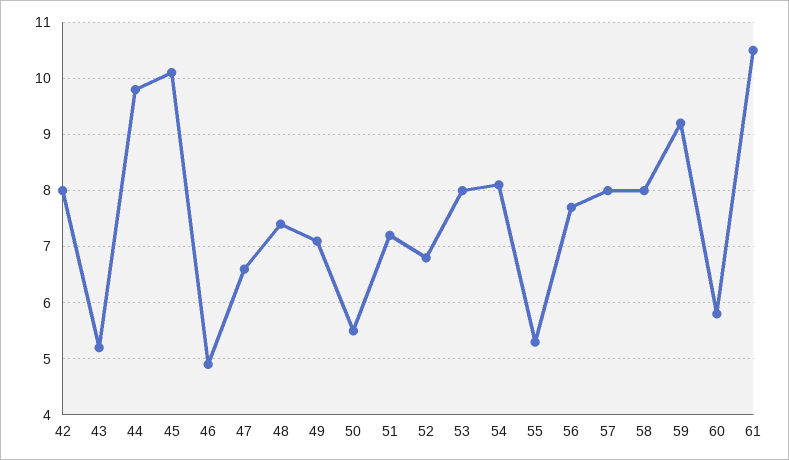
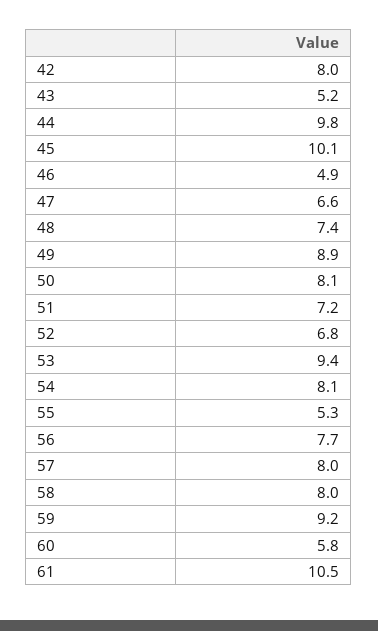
  {
    "42": 8,
    "43": 5.2,
    "44": 9.8,
    "45": 10.1,
    "46": 4.9,
    "47": 6.6,
    "48": 7.4,
-   "49": 7,
+   "49": 8.9,
-   "50": 5.5,
+   "50": 8.1,
    "51": 7.2,
    "52": 6.8,
-   "53": 8,
+   "53": 9.4,
    "54": 8.1,
    "55": 5.3,
    "56": 7.7,
    "57": 8,
    "58": 8,
    "59": 9.2,
    "60": 5.8,
    "61": 10.5
  }

